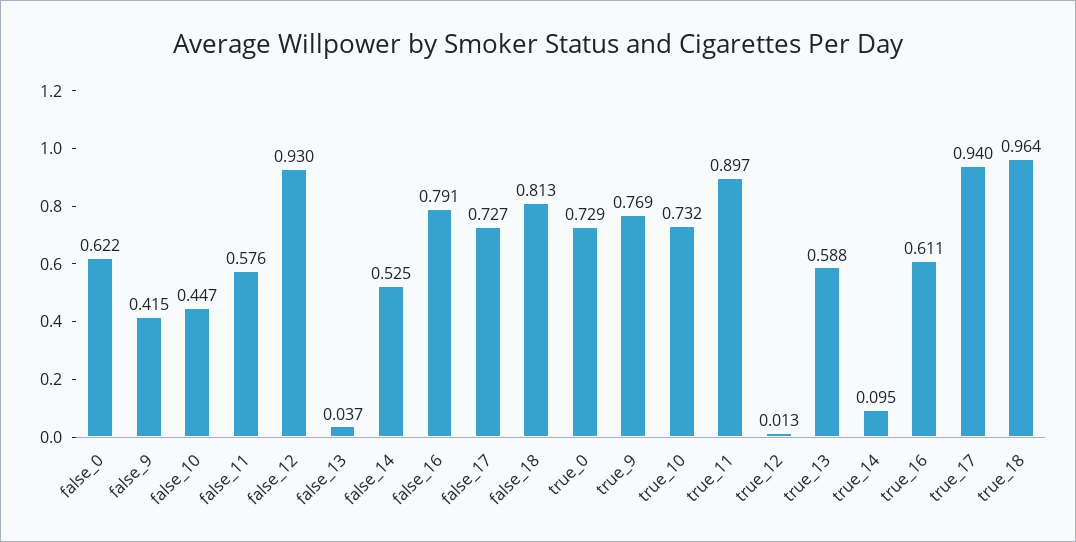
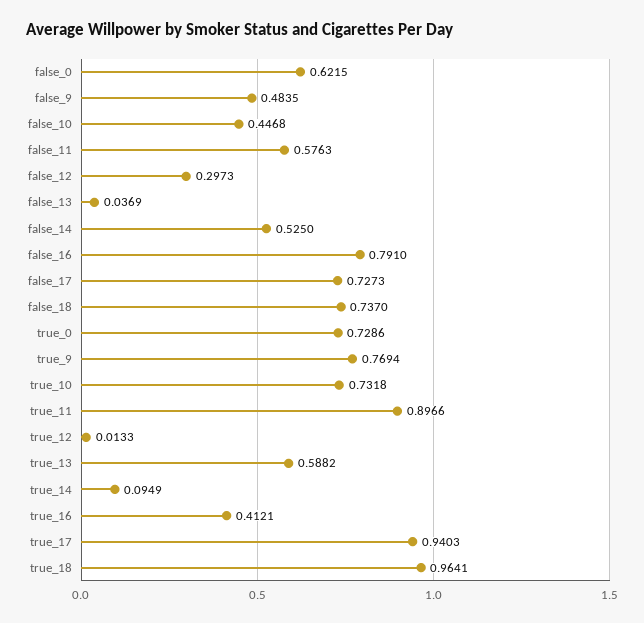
  {
    "false_0": 0.6215,
-   "false_9": 0.415,
+   "false_9": 0.4835,
    "false_10": 0.4468,
    "false_11": 0.5763,
-   "false_12": 0.93,
+   "false_12": 0.2973,
    "false_13": 0.0369,
    "false_14": 0.525,
    "false_16": 0.791,
    "false_17": 0.7273,
-   "false_18": 0.813,
+   "false_18": 0.737,
    "true_0": 0.7286,
    "true_9": 0.7694,
    "true_10": 0.7318,
    "true_11": 0.8966,
    "true_12": 0.0133,
    "true_13": 0.5882,
    "true_14": 0.0949,
-   "true_16": 0.611,
+   "true_16": 0.4121,
    "true_17": 0.9403,
    "true_18": 0.9641
  }

